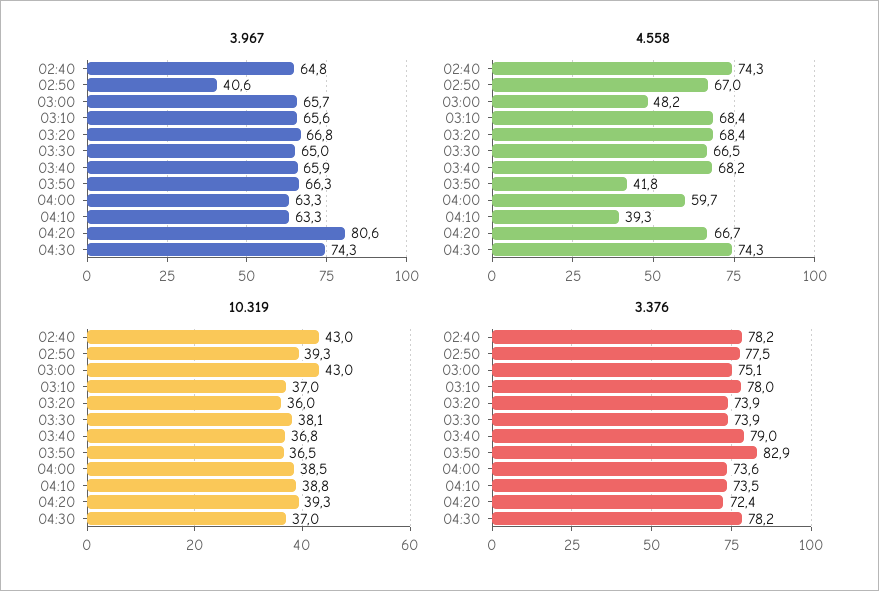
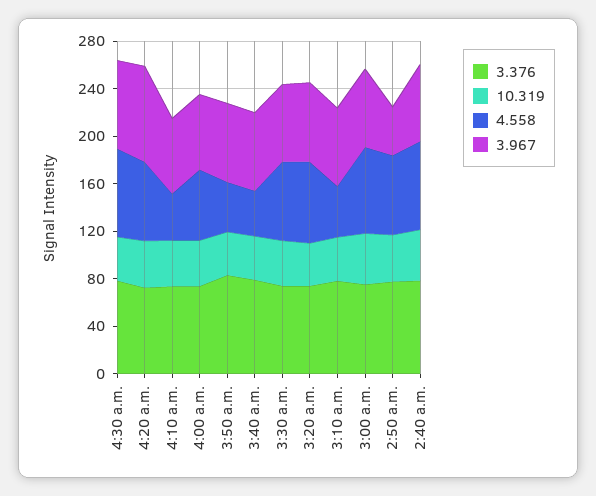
  {
    "3.967": {
      "02:40": 64.8,
      "02:50": 40.6,
      "03:00": 65.7,
      "03:10": 65.6,
      "03:20": 66.8,
      "03:30": 65,
      "03:40": 65.9,
      "03:50": 66.3,
      "04:00": 63.3,
      "04:10": 63.3,
      "04:20": 80.6,
      "04:30": 74.3
    },
    "4.558": {
      "02:40": 74.3,
      "02:50": 67,
-     "03:00": 48.2,
+     "03:00": 70,
-     "03:10": 68.4,
+     "03:10": 40,
      "03:20": 68.4,
      "03:30": 66.5,
-     "03:40": 68.2,
+     "03:40": 40,
      "03:50": 41.8,
      "04:00": 59.7,
      "04:10": 39.3,
      "04:20": 66.7,
      "04:30": 74.3
    },
    "10.319": {
      "02:40": 43,
      "02:50": 39.3,
      "03:00": 43,
      "03:10": 37,
      "03:20": 36,
      "03:30": 38.1,
      "03:40": 36.8,
      "03:50": 36.5,
      "04:00": 38.5,
      "04:10": 38.8,
      "04:20": 39.3,
      "04:30": 37
    },
    "3.376": {
      "02:40": 78.2,
      "02:50": 77.5,
      "03:00": 75.1,
      "03:10": 78,
      "03:20": 73.9,
      "03:30": 73.9,
      "03:40": 79,
      "03:50": 82.9,
      "04:00": 73.6,
      "04:10": 73.5,
      "04:20": 72.4,
      "04:30": 78.2
    }
  }

